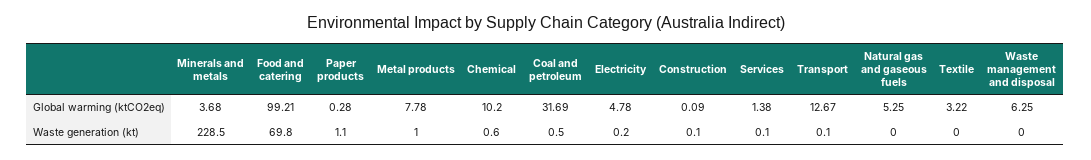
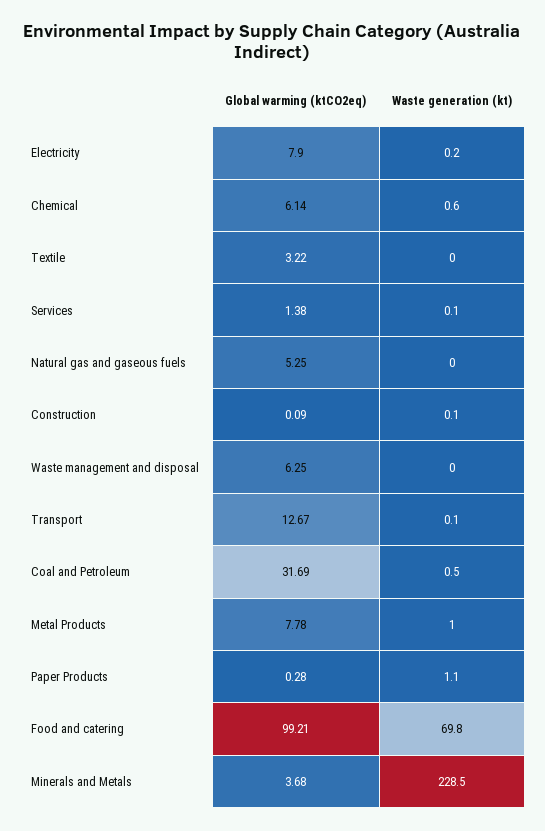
  {
    "Minerals and metals": {
      "Global warming (ktCO2eq)": 3.68,
      "Waste generation (kt)": 228.5
    },
    "Food and catering": {
      "Global warming (ktCO2eq)": 99.21,
      "Waste generation (kt)": 69.8
    },
    "Paper products": {
      "Global warming (ktCO2eq)": 0.28,
      "Waste generation (kt)": 1.1
    },
    "Metal products": {
      "Global warming (ktCO2eq)": 7.78,
      "Waste generation (kt)": 1
    },
    "Chemical": {
-     "Global warming (ktCO2eq)": 10.2,
+     "Global warming (ktCO2eq)": 6.14,
      "Waste generation (kt)": 0.6
    },
    "Coal and petroleum": {
      "Global warming (ktCO2eq)": 31.69,
      "Waste generation (kt)": 0.5
    },
    "Electricity": {
-     "Global warming (ktCO2eq)": 4.78,
+     "Global warming (ktCO2eq)": 7.9,
      "Waste generation (kt)": 0.2
    },
    "Construction": {
      "Global warming (ktCO2eq)": 0.09,
      "Waste generation (kt)": 0.1
    },
    "Services": {
      "Global warming (ktCO2eq)": 1.38,
      "Waste generation (kt)": 0.1
    },
    "Transport": {
      "Global warming (ktCO2eq)": 12.67,
      "Waste generation (kt)": 0.1
    },
    "Natural gas and gaseous fuels": {
      "Global warming (ktCO2eq)": 5.25,
      "Waste generation (kt)": 0
    },
    "Textile": {
      "Global warming (ktCO2eq)": 3.22,
      "Waste generation (kt)": 0
    },
    "Waste management and disposal": {
      "Global warming (ktCO2eq)": 6.25,
      "Waste generation (kt)": 0
    }
  }

